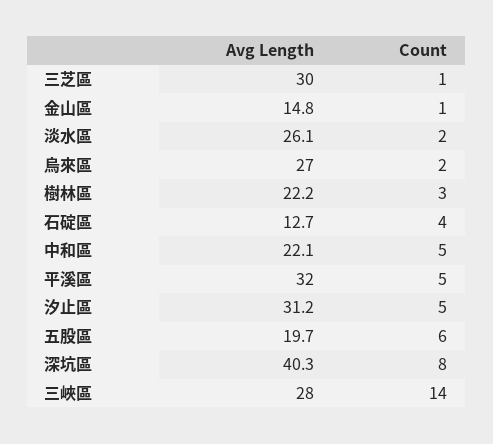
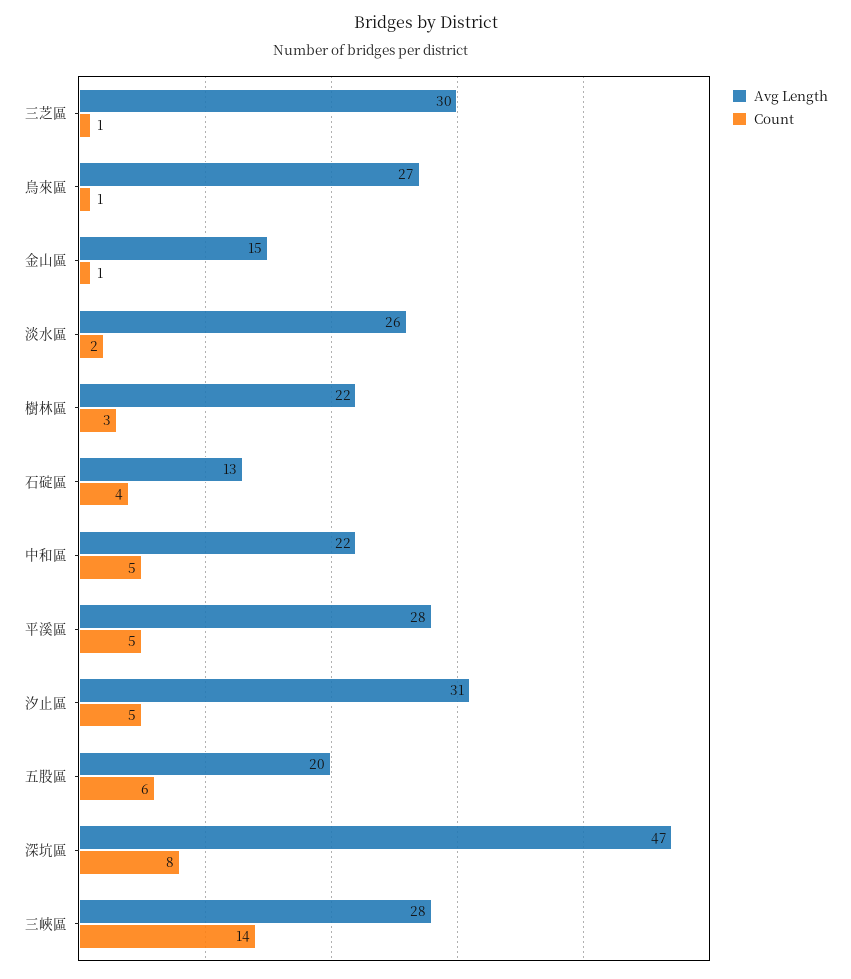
  {
    "Avg Length": {
      "三芝區": 30,
      "金山區": 14.8,
      "淡水區": 26.1,
      "烏來區": 27,
      "樹林區": 22.2,
      "石碇區": 12.7,
      "中和區": 22.1,
-     "平溪區": 32,
+     "平溪區": 28,
      "汐止區": 31.2,
      "五股區": 19.7,
-     "深坑區": 40.3,
+     "深坑區": 47,
      "三峽區": 28
    },
    "Count": {
      "三芝區": 1,
      "金山區": 1,
      "淡水區": 2,
-     "烏來區": 2,
+     "烏來區": 1,
      "樹林區": 3,
      "石碇區": 4,
      "中和區": 5,
      "平溪區": 5,
      "汐止區": 5,
      "五股區": 6,
      "深坑區": 8,
      "三峽區": 14
    }
  }

